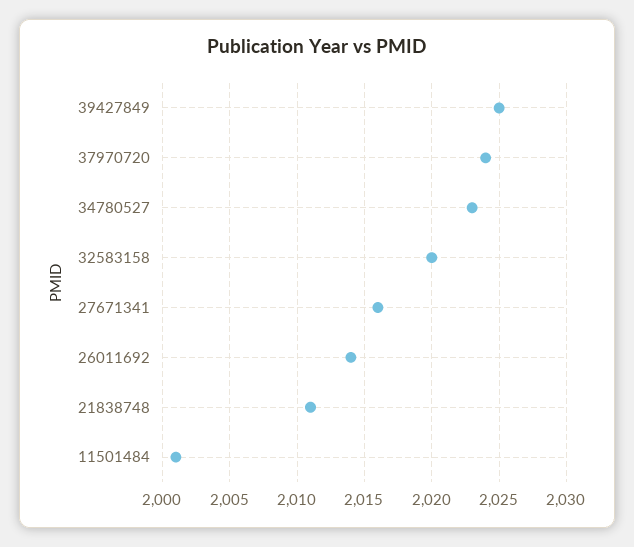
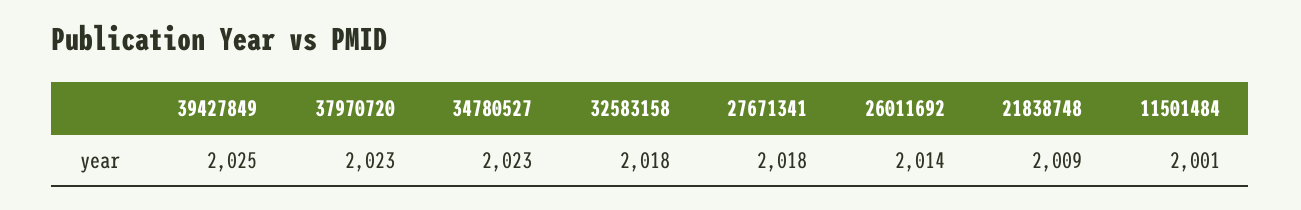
  {
    "39427849": 2025,
-   "37970720": 2024,
+   "37970720": 2023,
    "34780527": 2023,
-   "32583158": 2020,
+   "32583158": 2018,
-   "27671341": 2016,
+   "27671341": 2018,
    "26011692": 2014,
-   "21838748": 2011,
+   "21838748": 2009,
    "11501484": 2001
  }

